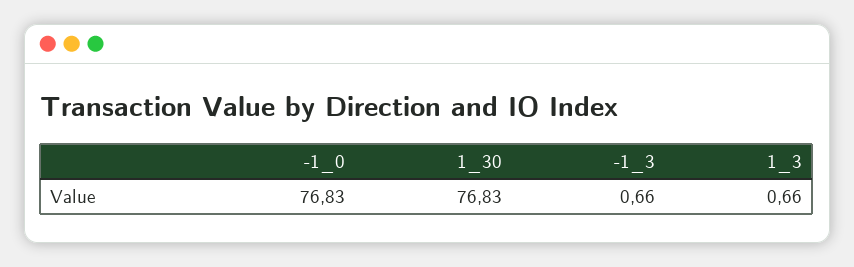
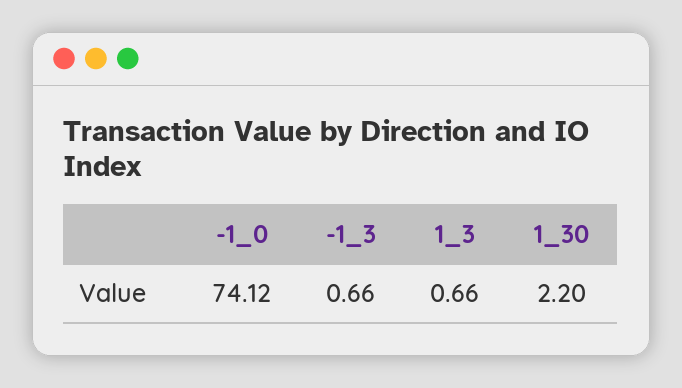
  {
-   "-1_0": 76.83,
+   "-1_0": 74.12,
-   "1_30": 76.83,
+   "1_30": 2.2,
    "-1_3": 0.66,
    "1_3": 0.66
  }

